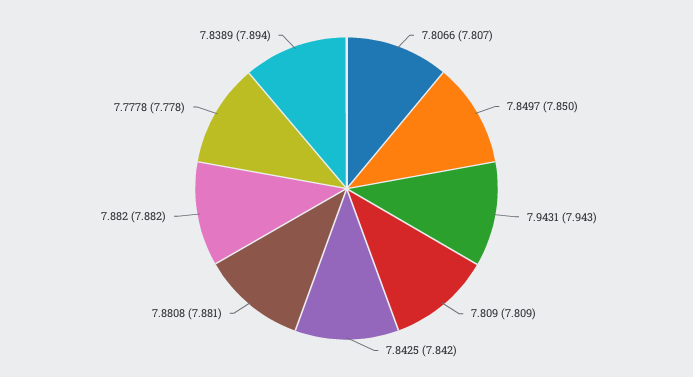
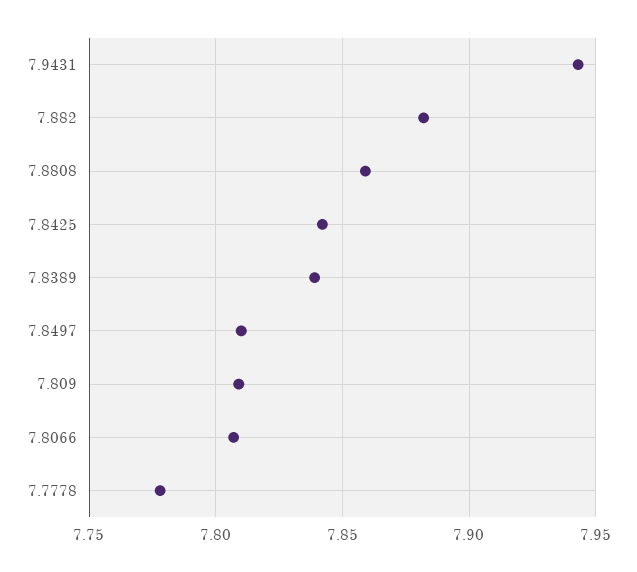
  {
    "7.8066": 7.807,
-   "7.8497": 7.85,
+   "7.8497": 7.81,
    "7.9431": 7.943,
    "7.809": 7.809,
    "7.8425": 7.842,
-   "7.8808": 7.881,
+   "7.8808": 7.86,
    "7.882": 7.882,
    "7.7778": 7.778,
-   "7.8389": 7.894
+   "7.8389": 7.84
  }

